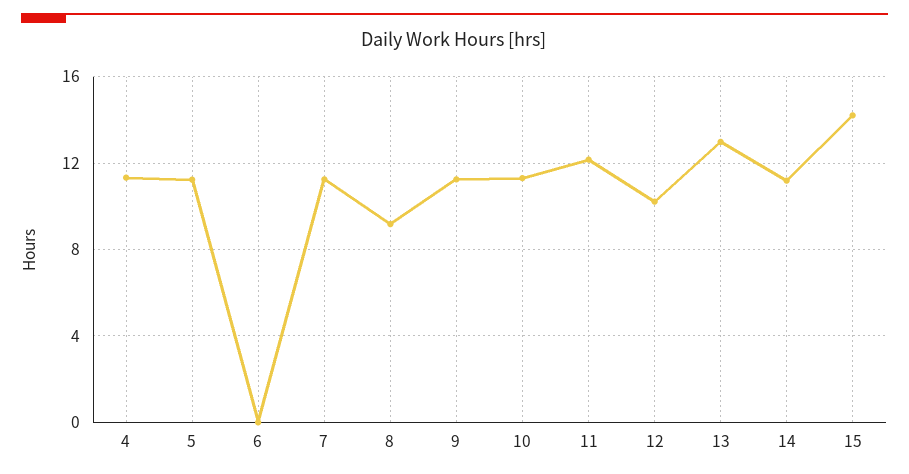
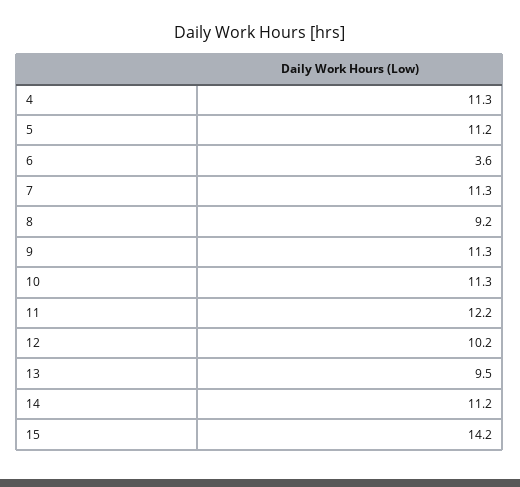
  {
    "4": 11.3,
    "5": 11.2,
-   "6": 0,
+   "6": 3.6,
    "7": 11.3,
    "8": 9.2,
    "9": 11.3,
    "10": 11.3,
    "11": 12.2,
    "12": 10.2,
-   "13": 13,
+   "13": 9.5,
    "14": 11.2,
    "15": 14.2
  }

